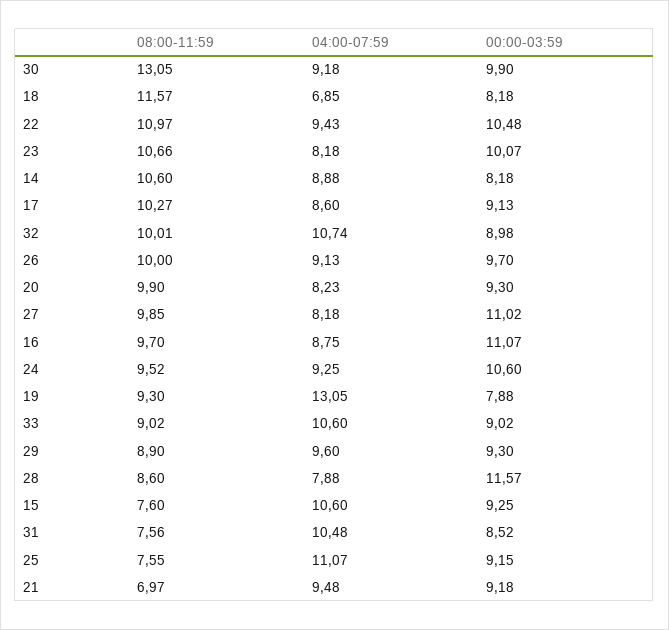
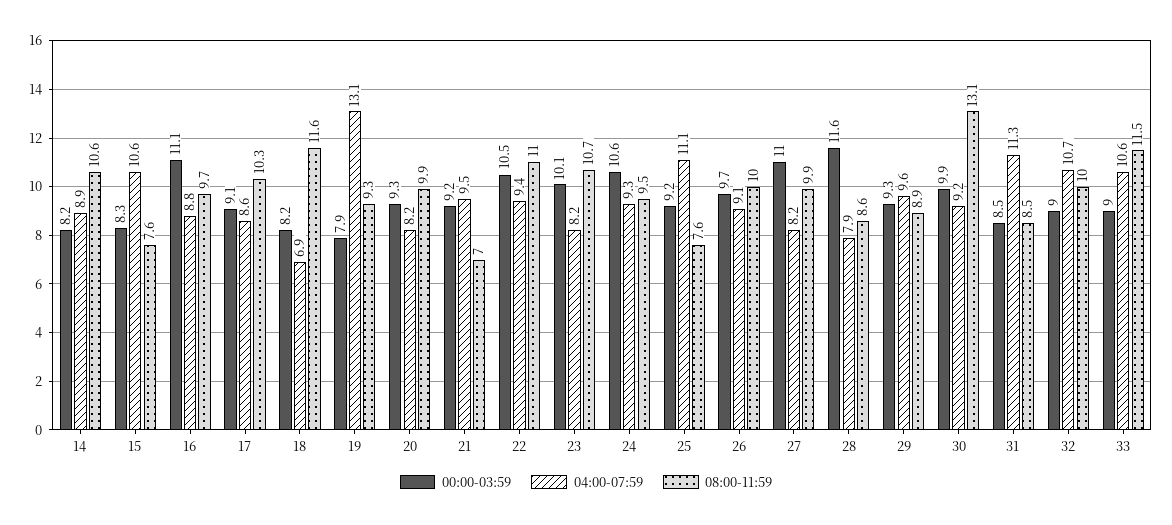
  {
    "08:00-11:59": {
      "30": 13.05,
      "18": 11.57,
      "22": 10.97,
      "23": 10.66,
      "14": 10.6,
      "17": 10.27,
      "32": 10.01,
      "26": 10,
      "20": 9.9,
      "27": 9.85,
      "16": 9.7,
      "24": 9.52,
      "19": 9.3,
-     "33": 9.02,
+     "33": 11.5,
      "29": 8.9,
      "28": 8.6,
      "15": 7.6,
-     "31": 7.56,
+     "31": 8.5,
      "25": 7.55,
      "21": 6.97
    },
    "04:00-07:59": {
      "30": 9.18,
      "18": 6.85,
      "22": 9.43,
      "23": 8.18,
      "14": 8.88,
      "17": 8.6,
      "32": 10.74,
      "26": 9.13,
      "20": 8.23,
      "27": 8.18,
      "16": 8.75,
      "24": 9.25,
      "19": 13.05,
      "33": 10.6,
      "29": 9.6,
      "28": 7.88,
      "15": 10.6,
-     "31": 10.48,
+     "31": 11.3,
      "25": 11.07,
      "21": 9.48
    },
    "00:00-03:59": {
      "30": 9.9,
      "18": 8.18,
      "22": 10.48,
      "23": 10.07,
      "14": 8.18,
      "17": 9.13,
      "32": 8.98,
      "26": 9.7,
      "20": 9.3,
      "27": 11.02,
      "16": 11.07,
      "24": 10.6,
      "19": 7.88,
      "33": 9.02,
      "29": 9.3,
      "28": 11.57,
-     "15": 9.25,
+     "15": 8.3,
      "31": 8.52,
      "25": 9.15,
      "21": 9.18
    }
  }

